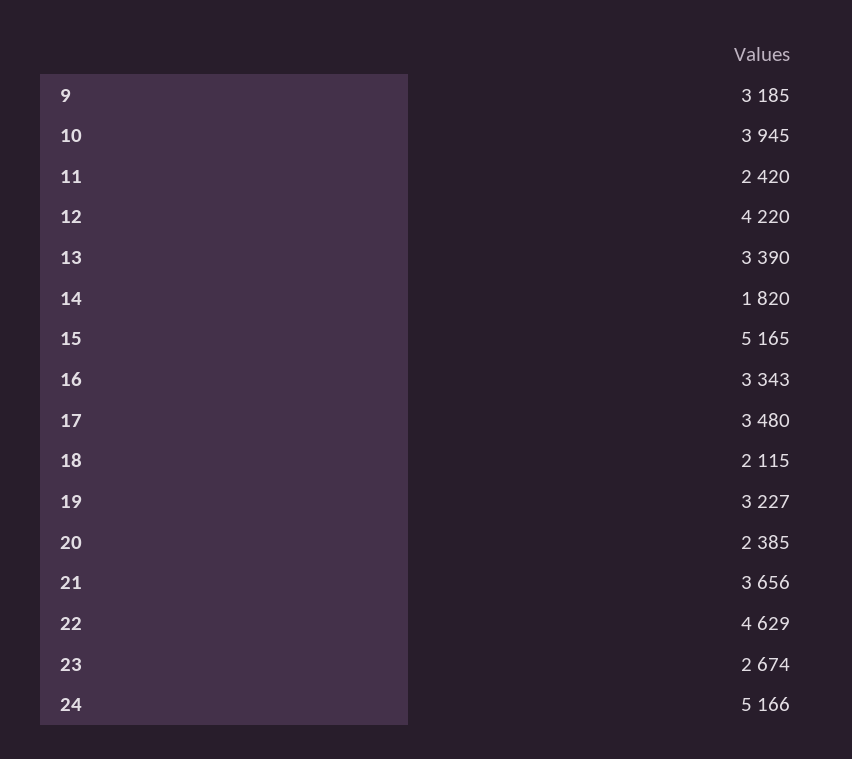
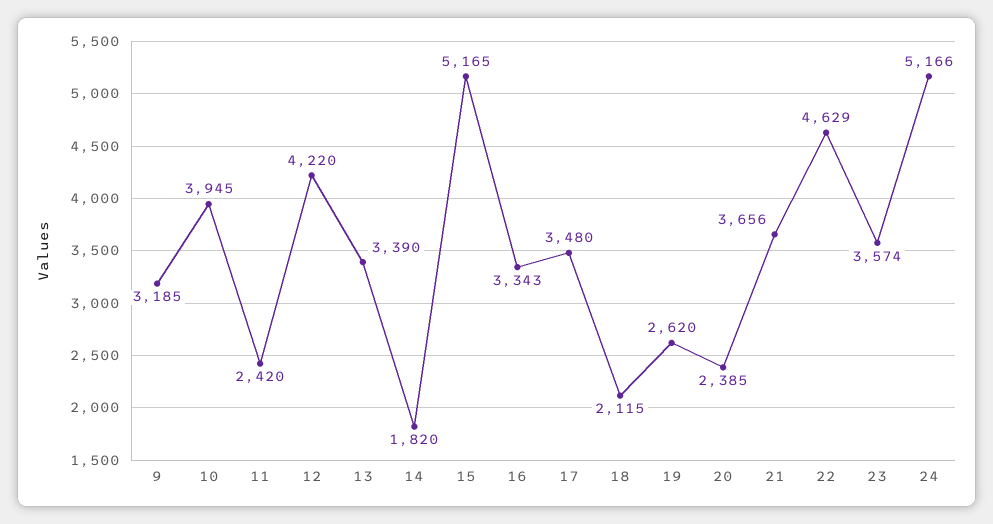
  {
    "9": 3185,
    "10": 3945,
    "11": 2420,
    "12": 4220,
    "13": 3390,
    "14": 1820,
    "15": 5165,
    "16": 3343,
    "17": 3480,
    "18": 2115,
-   "19": 3227,
+   "19": 2620,
    "20": 2385,
    "21": 3656,
    "22": 4629,
-   "23": 2674,
+   "23": 3574,
    "24": 5166
  }

